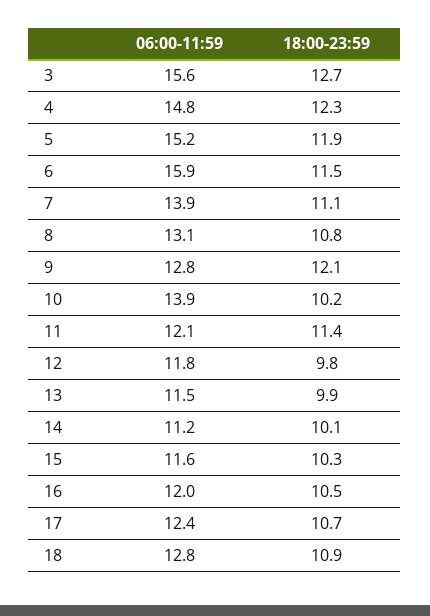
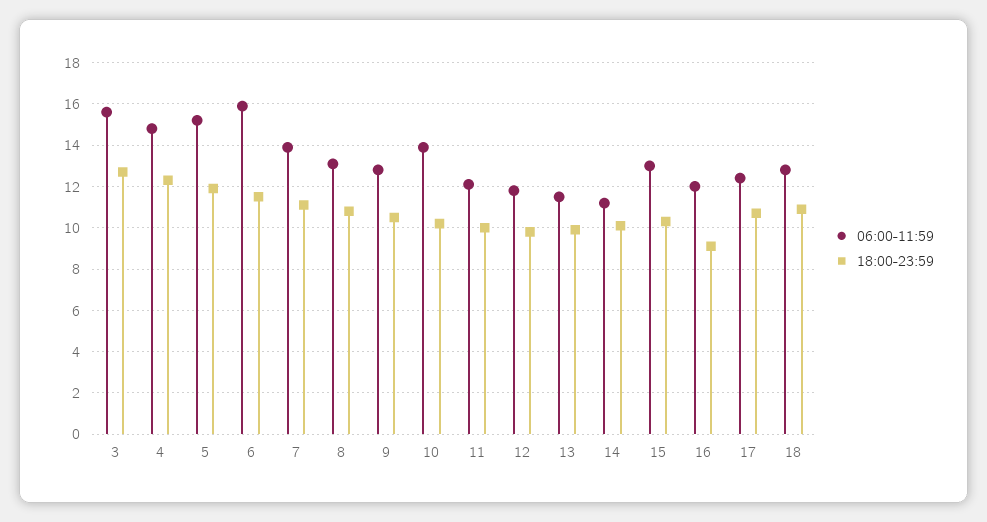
  {
    "06:00-11:59": {
      "3": 15.6,
      "4": 14.8,
      "5": 15.2,
      "6": 15.9,
      "7": 13.9,
      "8": 13.1,
      "9": 12.8,
      "10": 13.9,
      "11": 12.1,
      "12": 11.8,
      "13": 11.5,
      "14": 11.2,
-     "15": 11.6,
+     "15": 13,
      "16": 12,
      "17": 12.4,
      "18": 12.8
    },
    "18:00-23:59": {
      "3": 12.7,
      "4": 12.3,
      "5": 11.9,
      "6": 11.5,
      "7": 11.1,
      "8": 10.8,
-     "9": 12.1,
+     "9": 10.5,
      "10": 10.2,
-     "11": 11.4,
+     "11": 10,
      "12": 9.8,
      "13": 9.9,
      "14": 10.1,
      "15": 10.3,
-     "16": 10.5,
+     "16": 9,
      "17": 10.7,
      "18": 10.9
    }
  }

